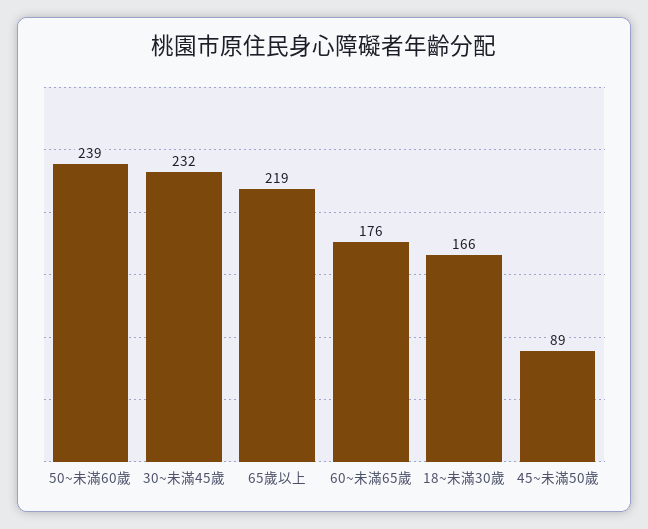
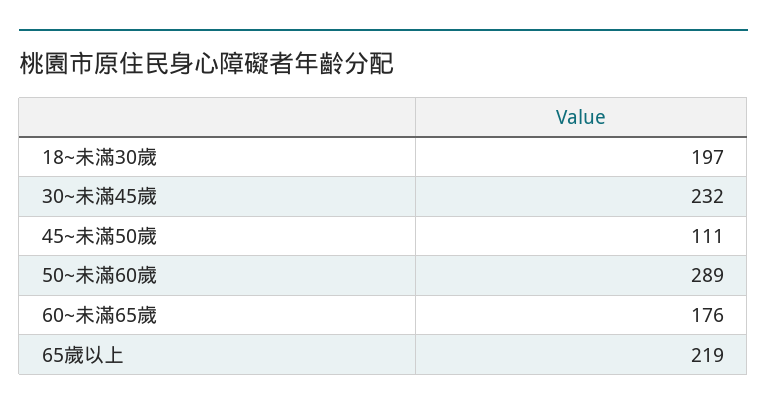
  {
-   "50~未滿60歲": 239,
+   "50~未滿60歲": 289,
    "30~未滿45歲": 232,
    "65歲以上": 219,
    "60~未滿65歲": 176,
-   "18~未滿30歲": 166,
+   "18~未滿30歲": 197,
-   "45~未滿50歲": 89
+   "45~未滿50歲": 111
  }

